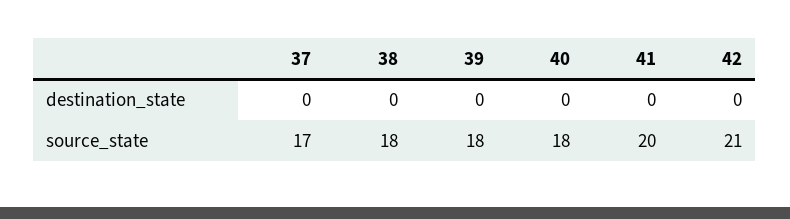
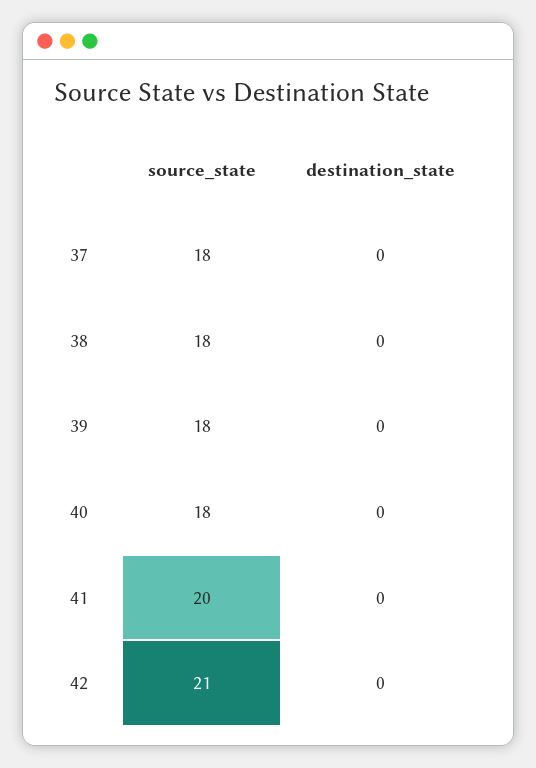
  {
    "37": {
      "destination_state": 0,
-     "source_state": 17
+     "source_state": 18
    },
    "38": {
      "destination_state": 0,
      "source_state": 18
    },
    "39": {
      "destination_state": 0,
      "source_state": 18
    },
    "40": {
      "destination_state": 0,
      "source_state": 18
    },
    "41": {
      "destination_state": 0,
      "source_state": 20
    },
    "42": {
      "destination_state": 0,
      "source_state": 21
    }
  }

